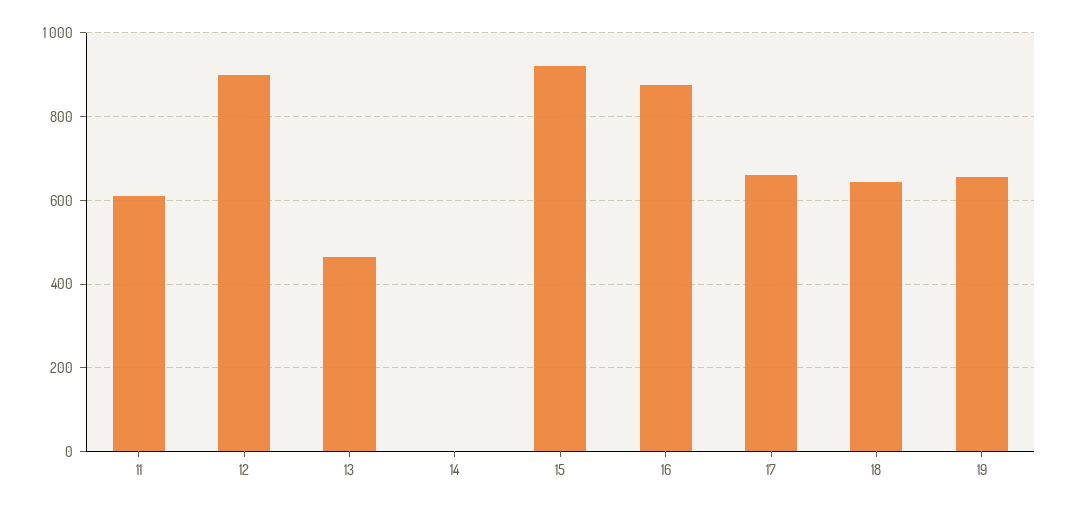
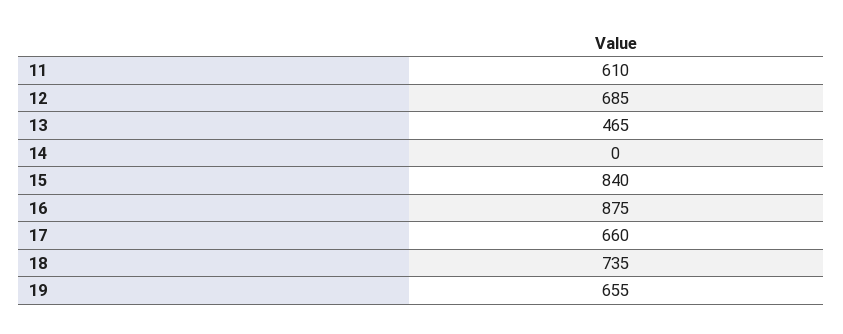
  {
    "11": 610,
-   "12": 900,
+   "12": 685,
    "13": 465,
    "14": 0,
-   "15": 920,
+   "15": 840,
    "16": 875,
    "17": 660,
-   "18": 640,
+   "18": 735,
    "19": 655
  }

